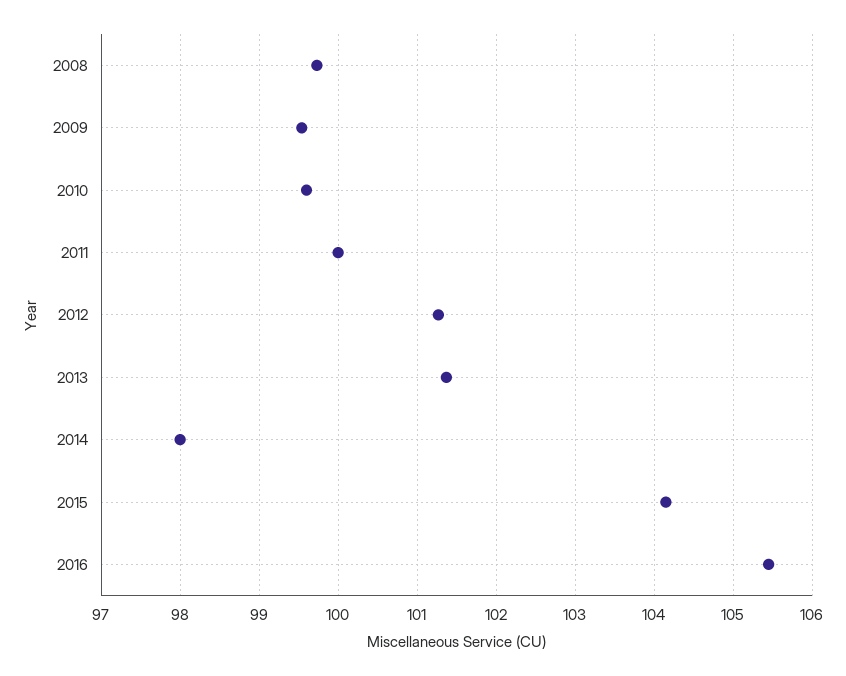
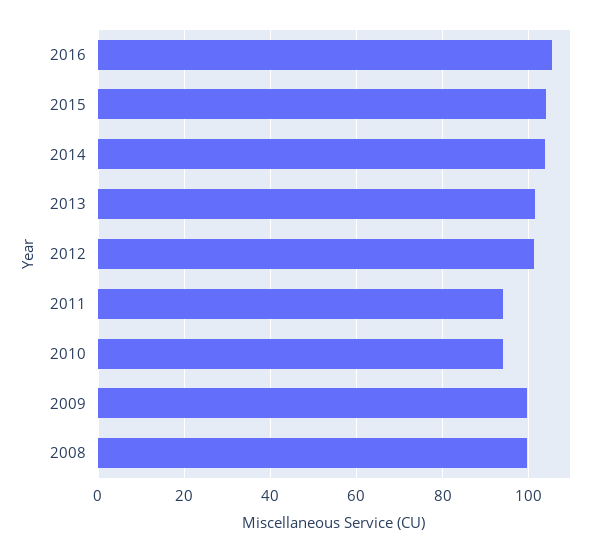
  {
    "2008": 99.7,
    "2009": 99.5,
-   "2010": 99.6,
+   "2010": 94,
-   "2011": 100,
+   "2011": 94,
    "2012": 101.3,
    "2013": 101.4,
-   "2014": 98,
+   "2014": 104,
    "2015": 104.2,
    "2016": 105.5
  }

